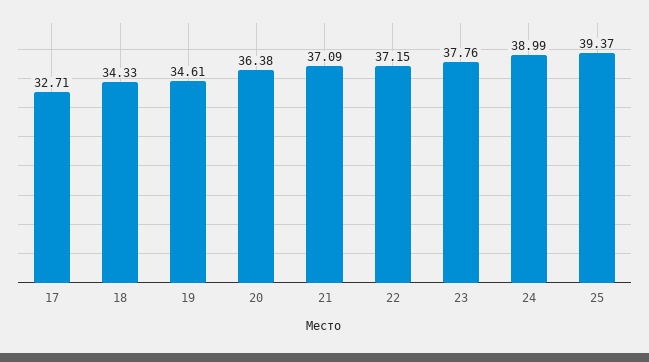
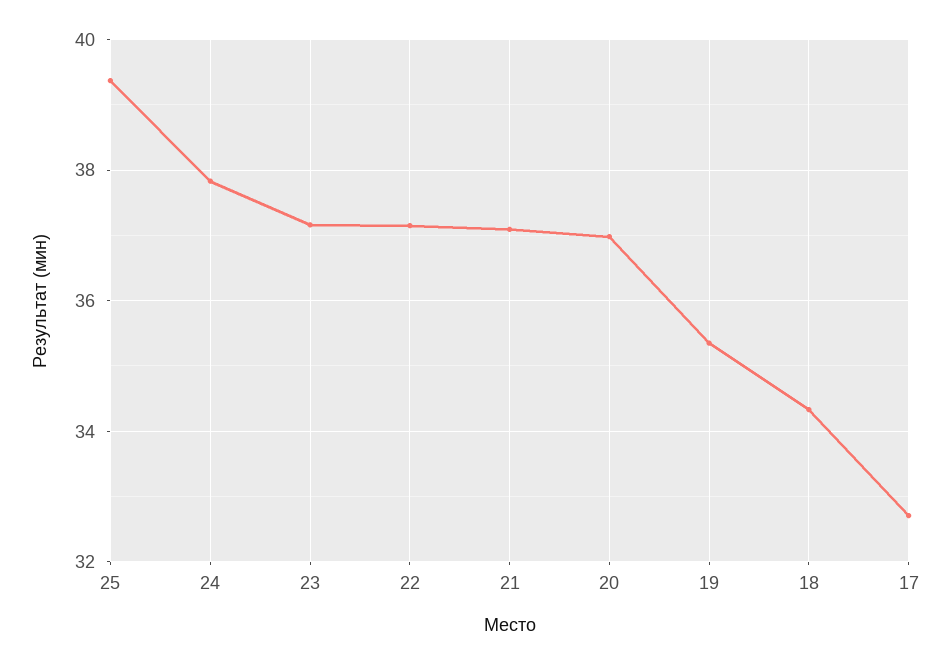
  {
    "17": 32.71,
    "18": 34.33,
-   "19": 34.61,
+   "19": 35.4,
-   "20": 36.38,
+   "20": 37,
    "21": 37.09,
    "22": 37.15,
-   "23": 37.76,
+   "23": 37.2,
-   "24": 38.99,
+   "24": 37.8,
    "25": 39.37
  }

